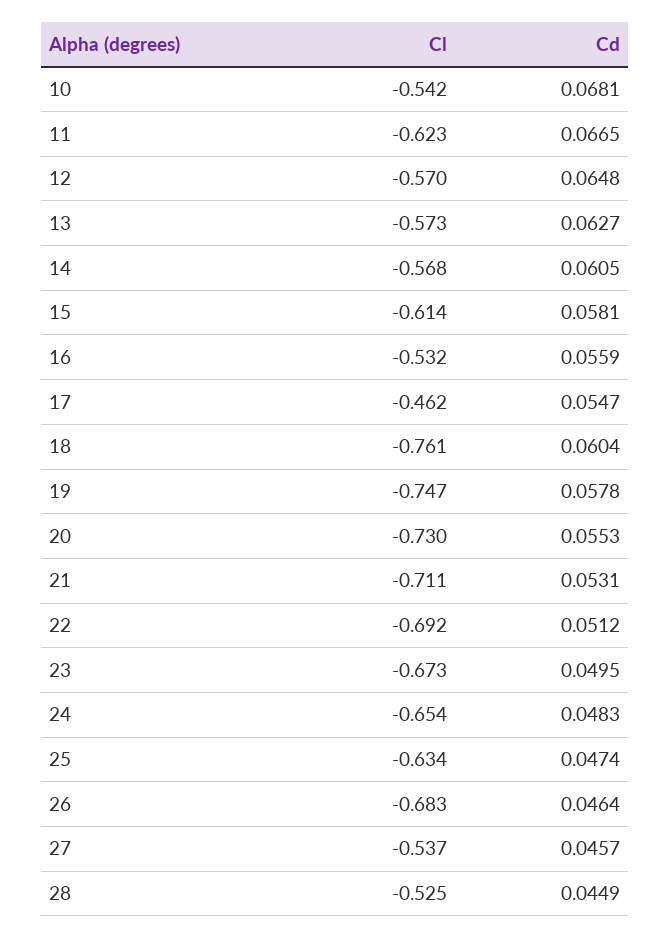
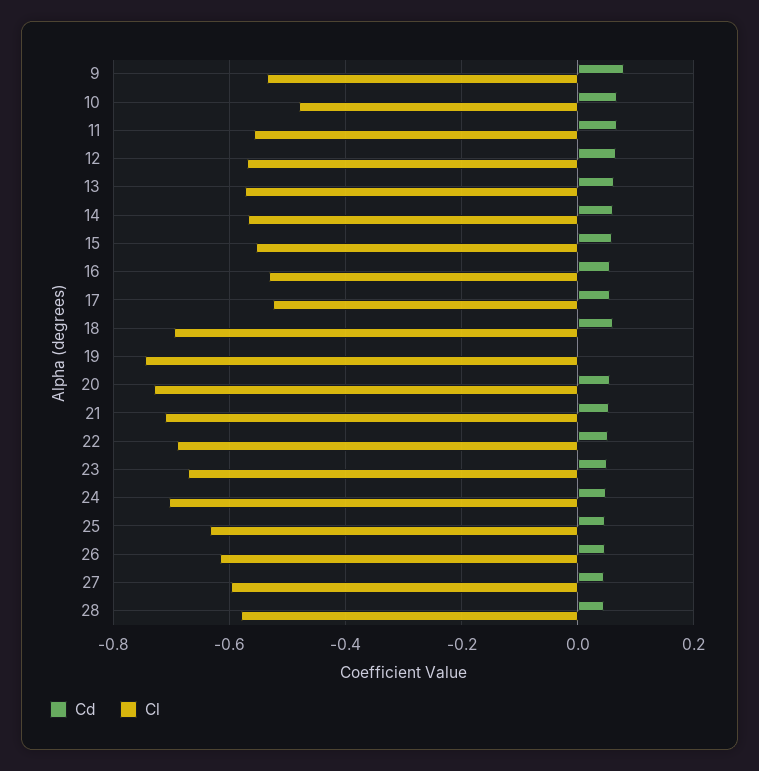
  {
    "Cl": {
-     "10": -0.542,
+     "10": -0.48,
-     "11": -0.623,
+     "11": -0.56,
      "12": -0.57,
      "13": -0.573,
      "14": -0.568,
-     "15": -0.614,
+     "15": -0.56,
      "16": -0.532,
-     "17": -0.462,
+     "17": -0.52,
-     "18": -0.761,
+     "18": -0.7,
      "19": -0.747,
      "20": -0.73,
      "21": -0.711,
      "22": -0.692,
      "23": -0.673,
-     "24": -0.654,
+     "24": -0.7,
      "25": -0.634,
-     "26": -0.683,
+     "26": -0.62,
-     "27": -0.537,
+     "27": -0.6,
-     "28": -0.525
+     "28": -0.58,
+     "9": -0.54
    },
    "Cd": {
      "10": 0.0681,
      "11": 0.0665,
      "12": 0.0648,
      "13": 0.0627,
      "14": 0.0605,
      "15": 0.0581,
      "16": 0.0559,
      "17": 0.0547,
      "18": 0.0604,
-     "19": 0.0578,
+     "19": 0,
      "20": 0.0553,
      "21": 0.0531,
      "22": 0.0512,
      "23": 0.0495,
      "24": 0.0483,
      "25": 0.0474,
      "26": 0.0464,
      "27": 0.0457,
-     "28": 0.0449
+     "28": 0.0449,
+     "9": 0.08
    }
  }

